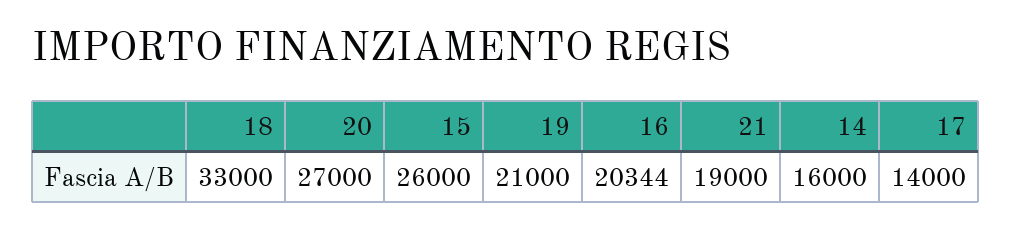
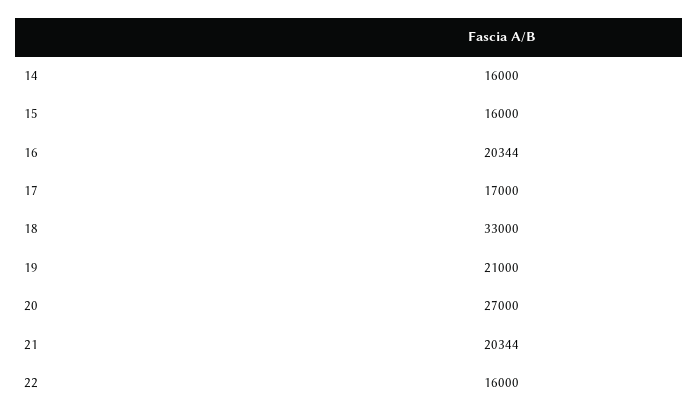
  {
    "18": 33000,
    "20": 27000,
-   "15": 26000,
+   "15": 16000,
    "19": 21000,
    "16": 20344,
-   "21": 19000,
+   "21": 20344,
    "14": 16000,
-   "17": 14000
+   "17": 17000,
+   "22": 16000
  }

